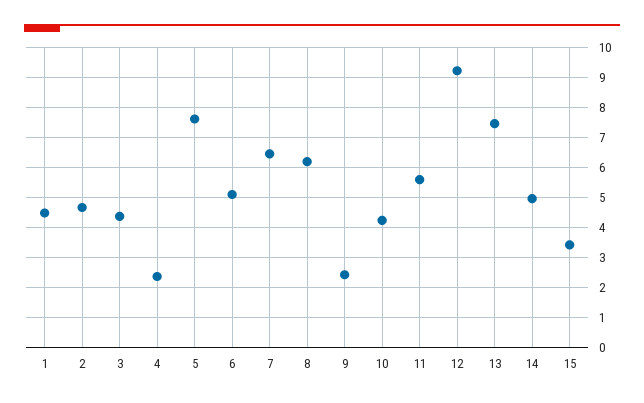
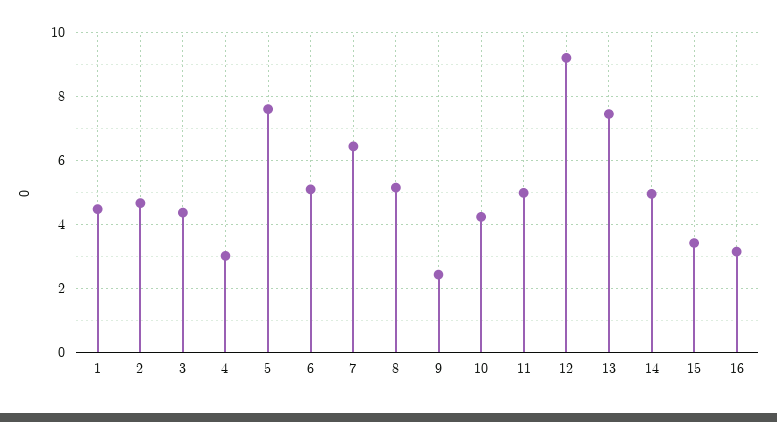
  {
    "1": 4.4,
    "2": 4.6,
    "3": 4.4,
-   "4": 2.4,
+   "4": 3,
    "5": 7.6,
    "6": 5,
    "7": 6.4,
-   "8": 6.2,
+   "8": 5.2,
    "9": 2.4,
    "10": 4.2,
-   "11": 5.6,
+   "11": 5,
    "12": 9.2,
    "13": 7.4,
    "14": 5,
-   "15": 3.4
+   "15": 3.4,
+   "16": 3.2
  }

